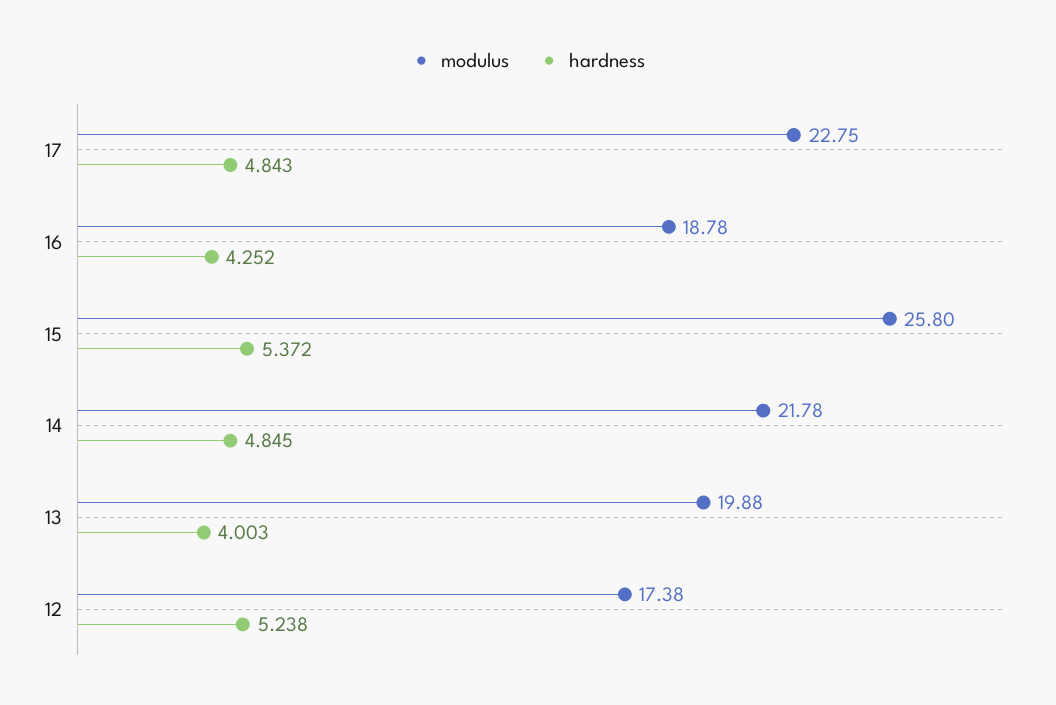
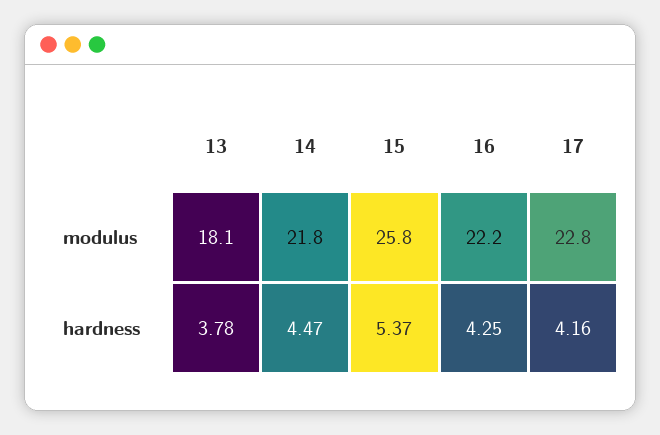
  {
    "modulus": {
      "17": 22.75,
-     "16": 18.78,
+     "16": 22.2,
      "15": 25.8,
      "14": 21.78,
-     "13": 19.88,
+     "13": 18.1
-     "12": 17.38
    },
    "hardness": {
-     "17": 4.843,
+     "17": 4.16,
      "16": 4.252,
      "15": 5.372,
-     "14": 4.845,
+     "14": 4.47,
-     "13": 4.003,
+     "13": 3.78
-     "12": 5.238
    }
  }

